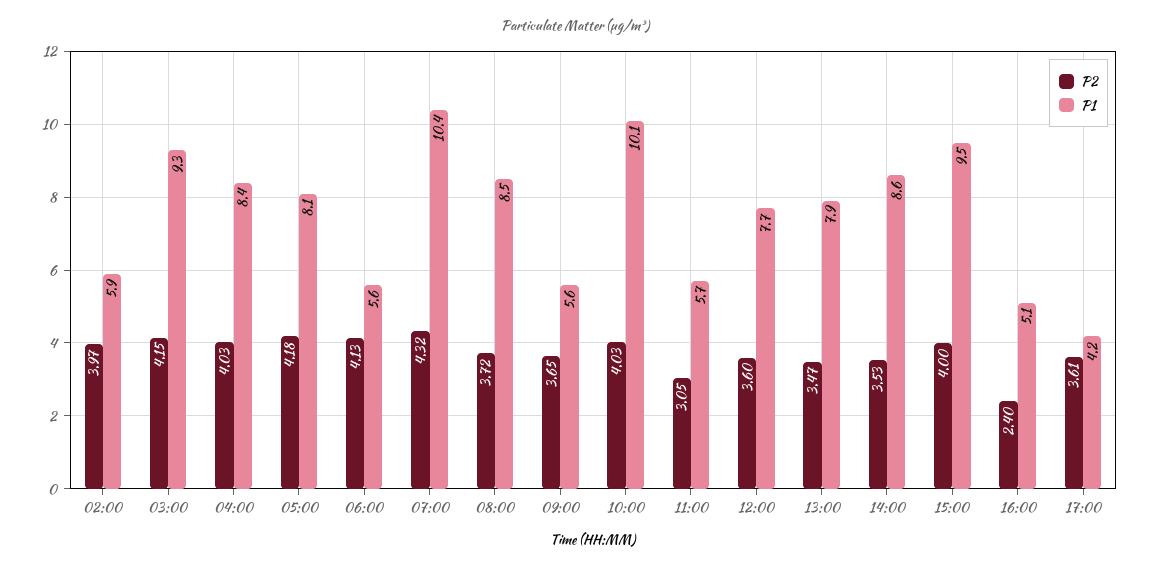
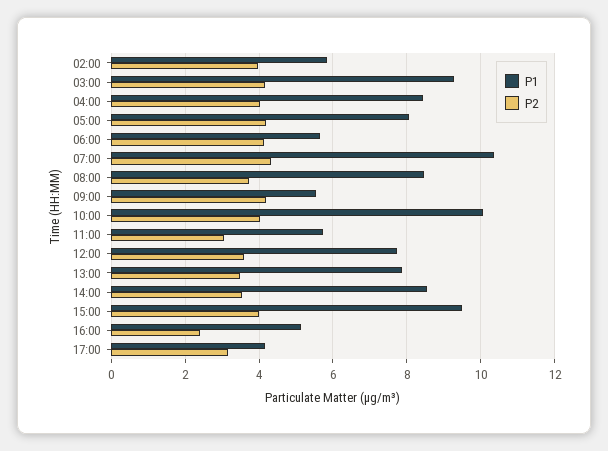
  {
    "P2": {
      "02:00": 3.97,
      "03:00": 4.15,
      "04:00": 4.03,
      "05:00": 4.18,
      "06:00": 4.13,
      "07:00": 4.32,
      "08:00": 3.72,
-     "09:00": 3.65,
+     "09:00": 4.2,
      "10:00": 4.03,
      "11:00": 3.05,
      "12:00": 3.6,
      "13:00": 3.47,
      "14:00": 3.53,
      "15:00": 4,
      "16:00": 2.4,
-     "17:00": 3.61
+     "17:00": 3.2
    },
    "P1": {
      "02:00": 5.9,
      "03:00": 9.3,
      "04:00": 8.4,
      "05:00": 8.1,
      "06:00": 5.6,
      "07:00": 10.4,
      "08:00": 8.5,
      "09:00": 5.6,
      "10:00": 10.1,
      "11:00": 5.7,
      "12:00": 7.7,
      "13:00": 7.9,
      "14:00": 8.6,
      "15:00": 9.5,
      "16:00": 5.1,
      "17:00": 4.2
    }
  }

